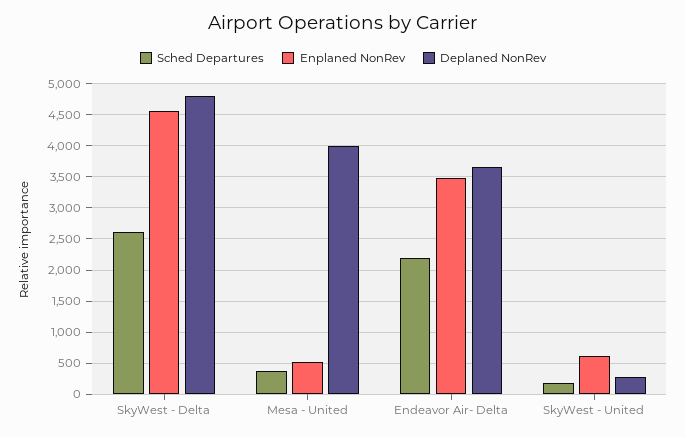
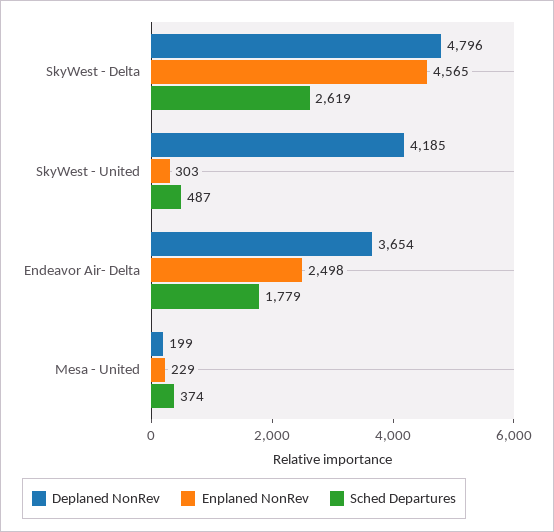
  {
    "Sched Departures": {
      "SkyWest - Delta": 2619,
      "Mesa - United": 374,
-     "Endeavor Air- Delta": 2200,
+     "Endeavor Air- Delta": 1779,
-     "SkyWest - United": 200
+     "SkyWest - United": 487
    },
    "Enplaned NonRev": {
      "SkyWest - Delta": 4565,
-     "Mesa - United": 500,
+     "Mesa - United": 229,
-     "Endeavor Air- Delta": 3500,
+     "Endeavor Air- Delta": 2498,
-     "SkyWest - United": 600
+     "SkyWest - United": 303
    },
    "Deplaned NonRev": {
      "SkyWest - Delta": 4796,
-     "Mesa - United": 4000,
+     "Mesa - United": 199,
      "Endeavor Air- Delta": 3654,
-     "SkyWest - United": 300
+     "SkyWest - United": 4185
    }
  }

